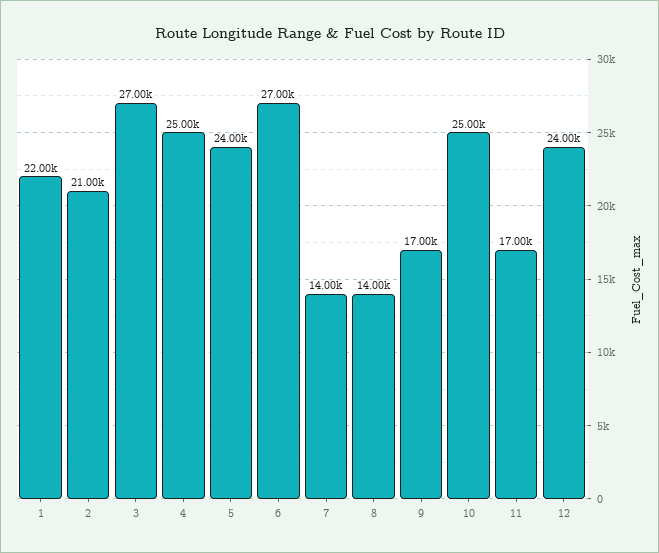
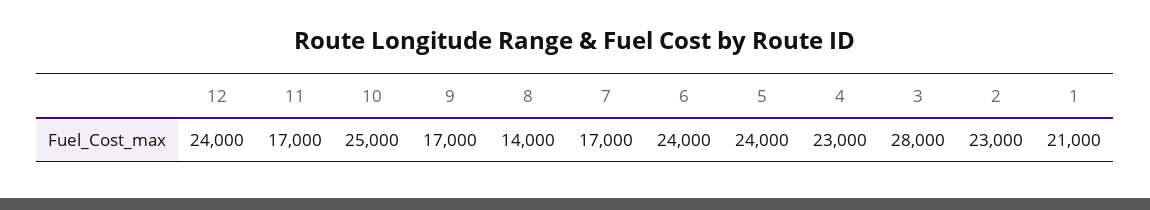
  {
-   "1": 22000,
+   "1": 21000,
-   "2": 21000,
+   "2": 23000,
-   "3": 27000,
+   "3": 28000,
-   "4": 25000,
+   "4": 23000,
    "5": 24000,
-   "6": 27000,
+   "6": 24000,
-   "7": 14000,
+   "7": 17000,
    "8": 14000,
    "9": 17000,
    "10": 25000,
    "11": 17000,
    "12": 24000
  }

